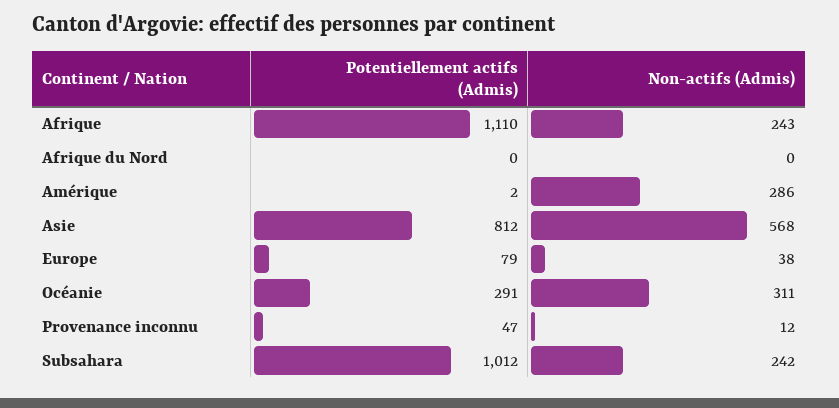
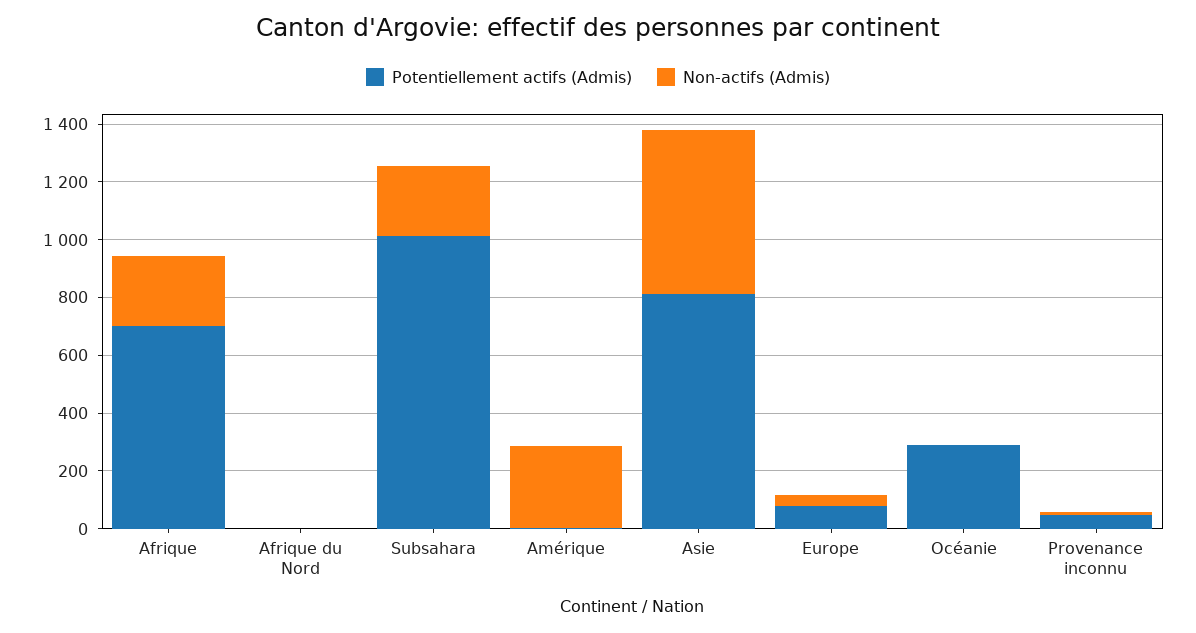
  {
    "Potentiellement actifs (Admis)": {
-     "Afrique": 1110,
+     "Afrique": 700,
      "Afrique du Nord": 0,
      "Amérique": 2,
      "Asie": 812,
      "Europe": 79,
      "Océanie": 291,
      "Provenance inconnu": 47,
      "Subsahara": 1012
    },
    "Non-actifs (Admis)": {
      "Afrique": 243,
      "Afrique du Nord": 0,
      "Amérique": 286,
      "Asie": 568,
      "Europe": 38,
-     "Océanie": 311,
+     "Océanie": 0,
      "Provenance inconnu": 12,
      "Subsahara": 242
    }
  }

